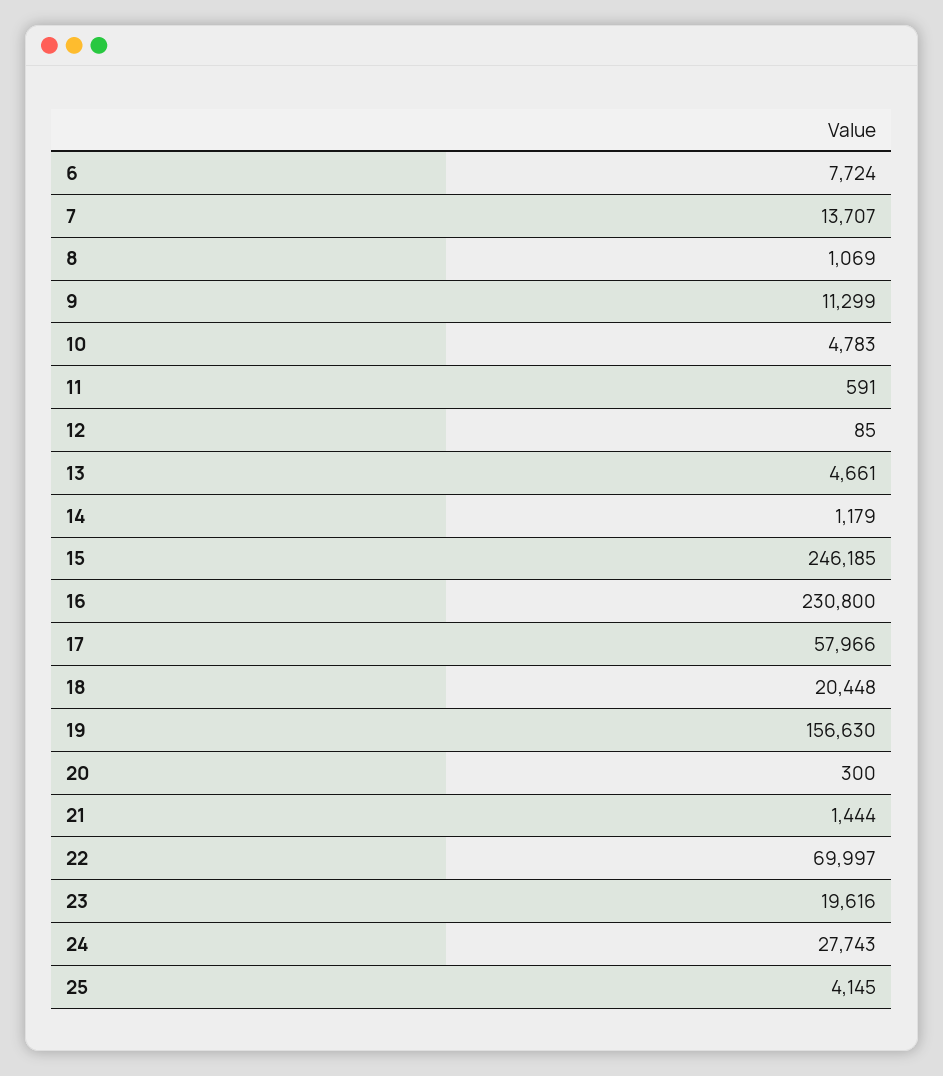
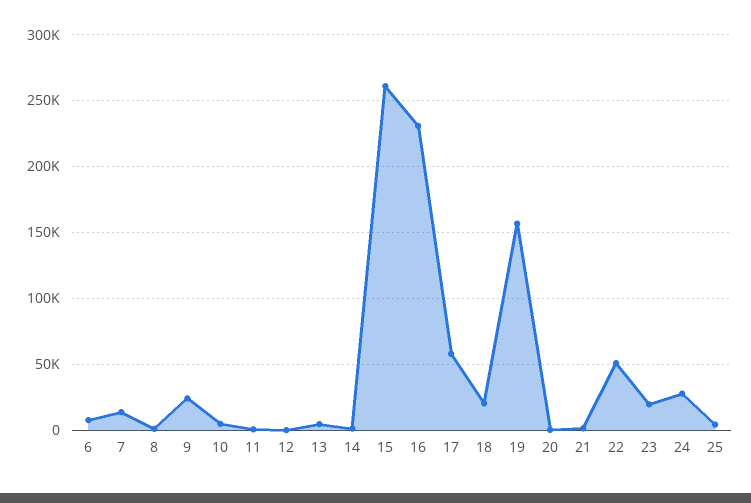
  {
    "6": 7724,
    "7": 13707,
    "8": 1069,
-   "9": 11299,
+   "9": 25000,
    "10": 4783,
    "11": 591,
    "12": 85,
    "13": 4661,
    "14": 1179,
-   "15": 246185,
+   "15": 260000,
    "16": 230800,
    "17": 57966,
    "18": 20448,
    "19": 156630,
    "20": 300,
    "21": 1444,
-   "22": 69997,
+   "22": 50000,
    "23": 19616,
    "24": 27743,
    "25": 4145
  }

